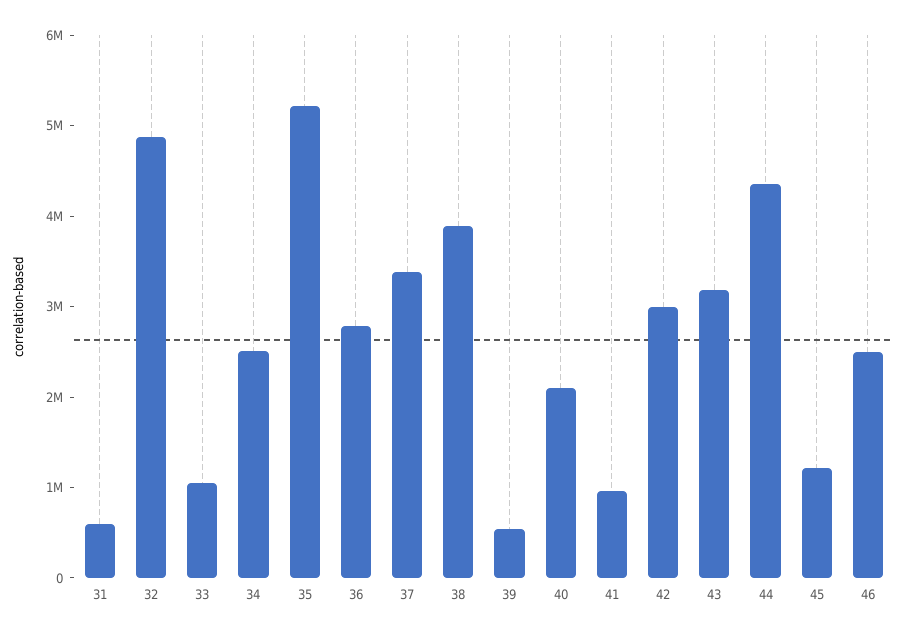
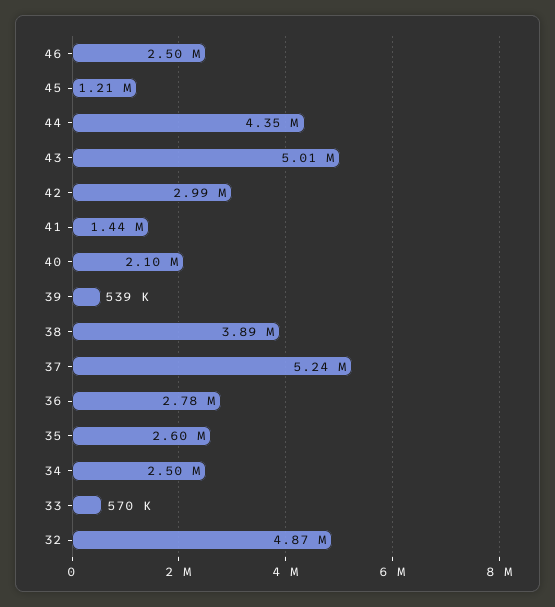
  {
-   "31": 600000,
    "32": 4870000,
-   "33": 1000000,
+   "33": 570000,
    "34": 2500000,
-   "35": 5200000,
+   "35": 2600000,
    "36": 2780000,
-   "37": 3400000,
+   "37": 5240000,
    "38": 3890000,
    "39": 539000,
    "40": 2100000,
-   "41": 1000000,
+   "41": 1440000,
    "42": 2990000,
-   "43": 3200000,
+   "43": 5010000,
    "44": 4350000,
    "45": 1210000,
    "46": 2500000
  }

